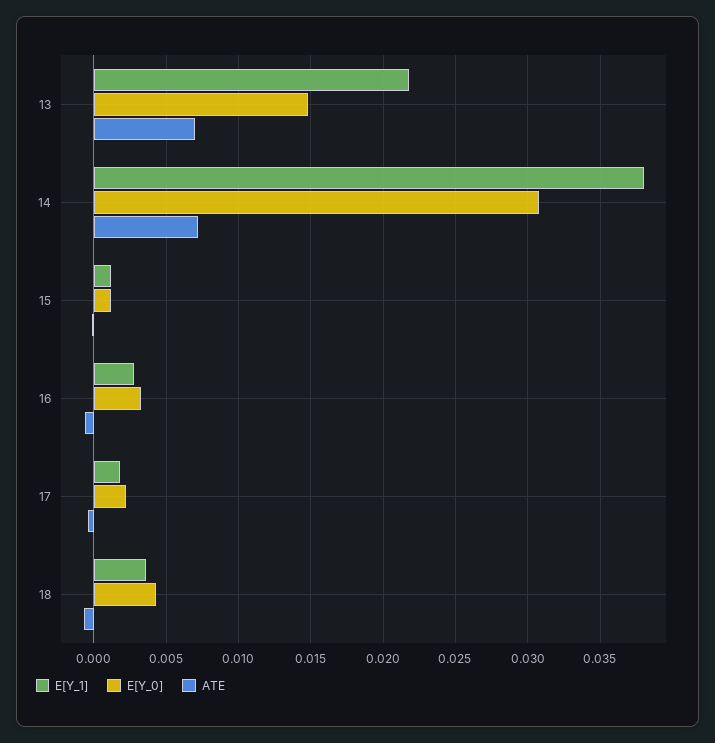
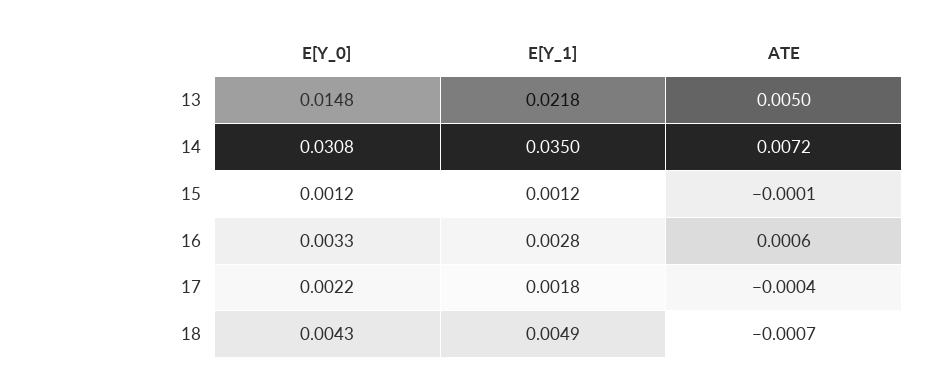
  {
    "E[Y_1]": {
      "13": 0.0218,
-     "14": 0.038,
+     "14": 0.035,
      "15": 0.0012,
      "16": 0.0028,
      "17": 0.0018,
-     "18": 0.0035
+     "18": 0.0049
    },
    "E[Y_0]": {
      "13": 0.0148,
      "14": 0.0308,
      "15": 0.0012,
      "16": 0.0033,
      "17": 0.0022,
      "18": 0.0043
    },
    "ATE": {
-     "13": 0.007,
+     "13": 0.005,
      "14": 0.0072,
      "15": -0.0001,
-     "16": -0.0005,
+     "16": 0.0006,
      "17": -0.0004,
      "18": -0.0007
    }
  }

